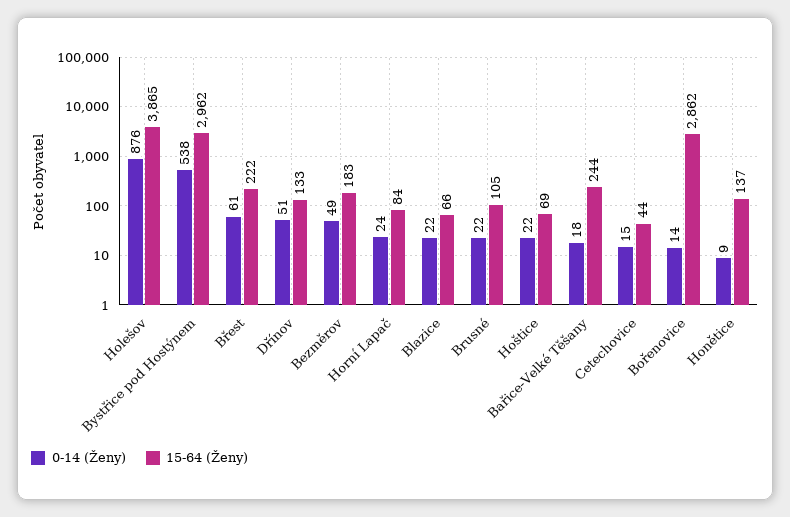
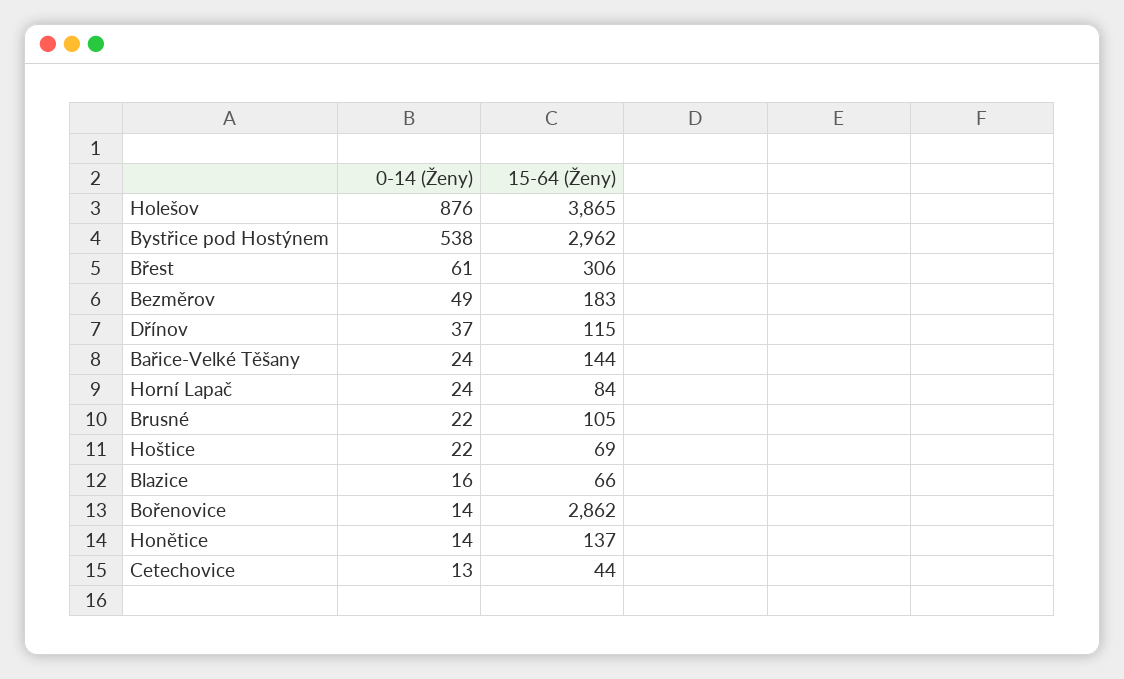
  {
    "0-14 (Ženy)": {
      "Holešov": 876,
      "Bystřice pod Hostýnem": 538,
      "Břest": 61,
-     "Dřínov": 51,
+     "Dřínov": 37,
      "Bezměrov": 49,
      "Horní Lapač": 24,
-     "Blazice": 22,
+     "Blazice": 16,
      "Brusné": 22,
      "Hoštice": 22,
-     "Bařice-Velké Těšany": 18,
+     "Bařice-Velké Těšany": 24,
-     "Cetechovice": 15,
+     "Cetechovice": 13,
      "Bořenovice": 14,
-     "Honětice": 9
+     "Honětice": 14
    },
    "15-64 (Ženy)": {
      "Holešov": 3865,
      "Bystřice pod Hostýnem": 2962,
-     "Břest": 222,
+     "Břest": 306,
-     "Dřínov": 133,
+     "Dřínov": 115,
      "Bezměrov": 183,
      "Horní Lapač": 84,
      "Blazice": 66,
      "Brusné": 105,
      "Hoštice": 69,
-     "Bařice-Velké Těšany": 244,
+     "Bařice-Velké Těšany": 144,
      "Cetechovice": 44,
      "Bořenovice": 2862,
      "Honětice": 137
    }
  }

